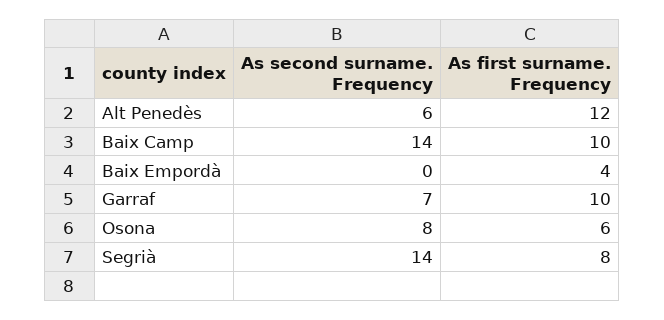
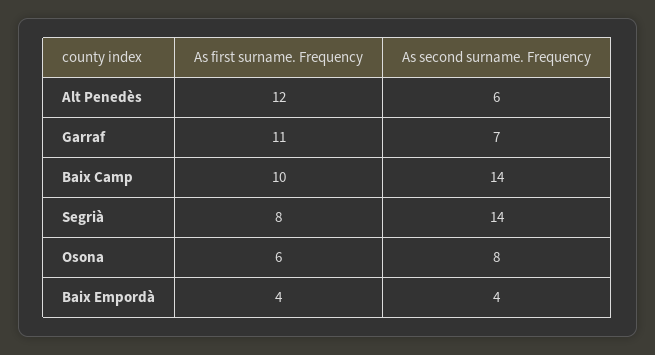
  {
    "As second surname. Frequency": {
      "Alt Penedès": 6,
      "Baix Camp": 14,
-     "Baix Empordà": 0,
+     "Baix Empordà": 4,
      "Garraf": 7,
      "Osona": 8,
      "Segrià": 14
    },
    "As first surname. Frequency": {
      "Alt Penedès": 12,
      "Baix Camp": 10,
      "Baix Empordà": 4,
-     "Garraf": 10,
+     "Garraf": 11,
      "Osona": 6,
      "Segrià": 8
    }
  }

